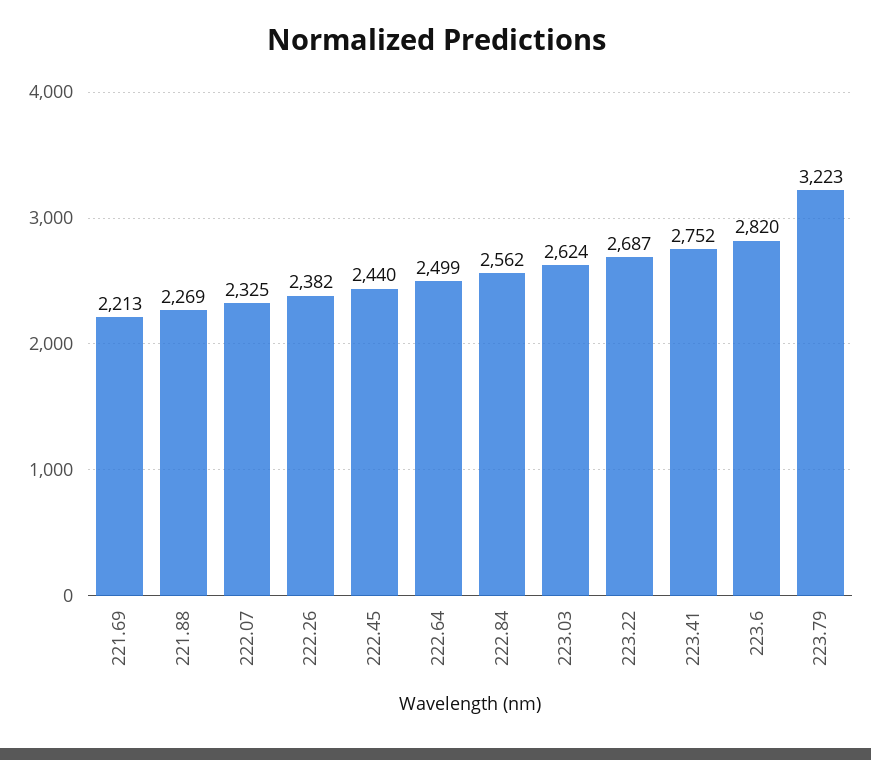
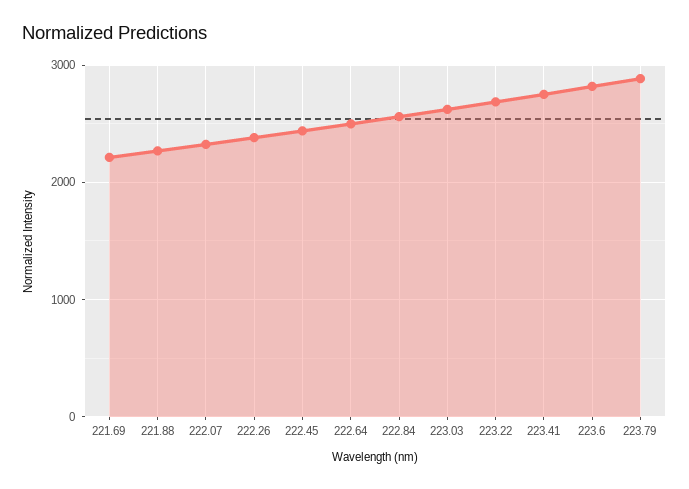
  {
    "221.69": 2213,
    "221.88": 2269,
    "222.07": 2325,
    "222.26": 2382,
    "222.45": 2440,
    "222.64": 2499,
    "222.84": 2562,
    "223.03": 2624,
    "223.22": 2687,
    "223.41": 2752,
    "223.6": 2820,
-   "223.79": 3223
+   "223.79": 2900
  }

